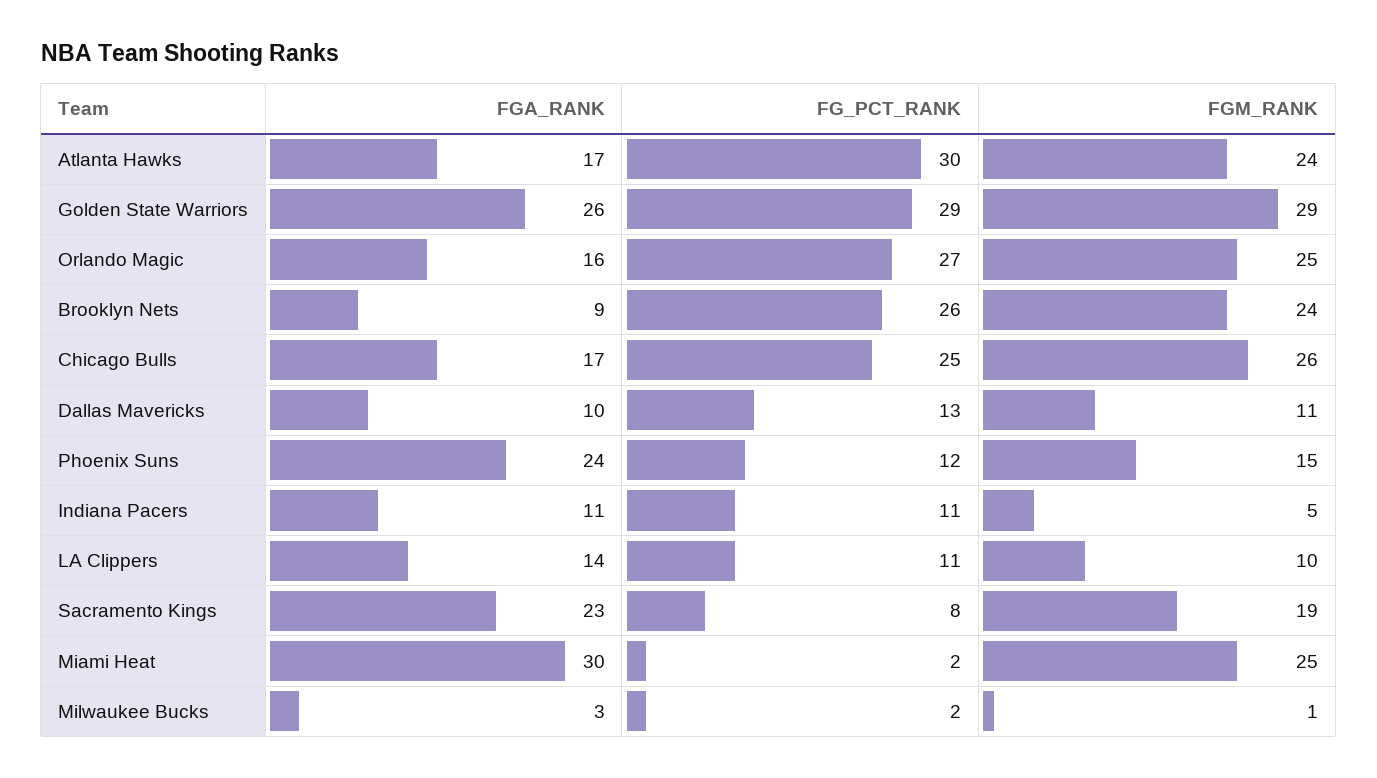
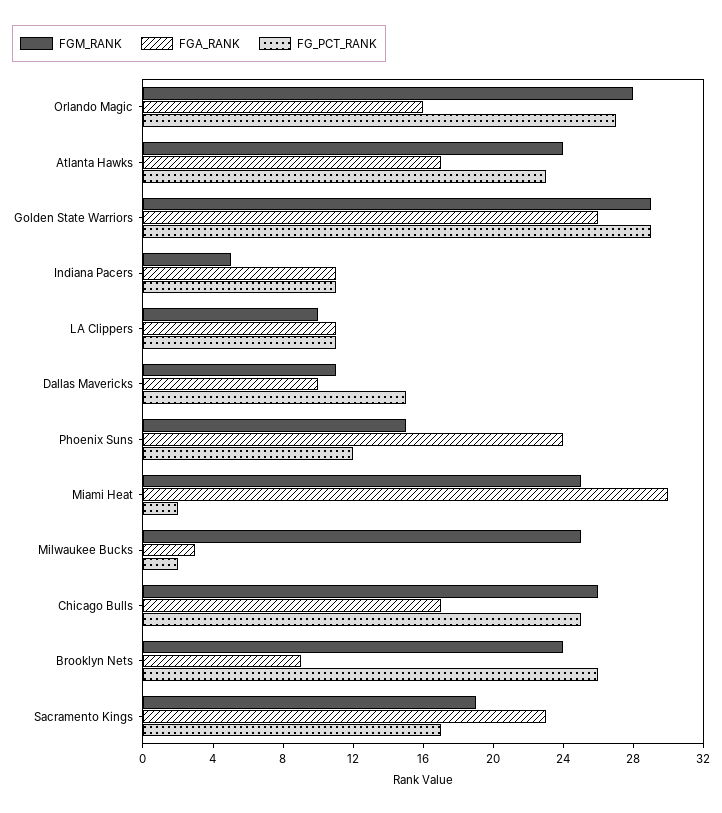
  {
    "FGA_RANK": {
      "Atlanta Hawks": 17,
      "Golden State Warriors": 26,
      "Orlando Magic": 16,
      "Brooklyn Nets": 9,
      "Chicago Bulls": 17,
      "Dallas Mavericks": 10,
      "Phoenix Suns": 24,
      "Indiana Pacers": 11,
-     "LA Clippers": 14,
+     "LA Clippers": 11,
      "Sacramento Kings": 23,
      "Miami Heat": 30,
      "Milwaukee Bucks": 3
    },
    "FG_PCT_RANK": {
-     "Atlanta Hawks": 30,
+     "Atlanta Hawks": 23,
      "Golden State Warriors": 29,
      "Orlando Magic": 27,
      "Brooklyn Nets": 26,
      "Chicago Bulls": 25,
-     "Dallas Mavericks": 13,
+     "Dallas Mavericks": 15,
      "Phoenix Suns": 12,
      "Indiana Pacers": 11,
      "LA Clippers": 11,
-     "Sacramento Kings": 8,
+     "Sacramento Kings": 17,
      "Miami Heat": 2,
      "Milwaukee Bucks": 2
    },
    "FGM_RANK": {
      "Atlanta Hawks": 24,
      "Golden State Warriors": 29,
-     "Orlando Magic": 25,
+     "Orlando Magic": 28,
      "Brooklyn Nets": 24,
      "Chicago Bulls": 26,
      "Dallas Mavericks": 11,
      "Phoenix Suns": 15,
      "Indiana Pacers": 5,
      "LA Clippers": 10,
      "Sacramento Kings": 19,
      "Miami Heat": 25,
-     "Milwaukee Bucks": 1
+     "Milwaukee Bucks": 25
    }
  }

